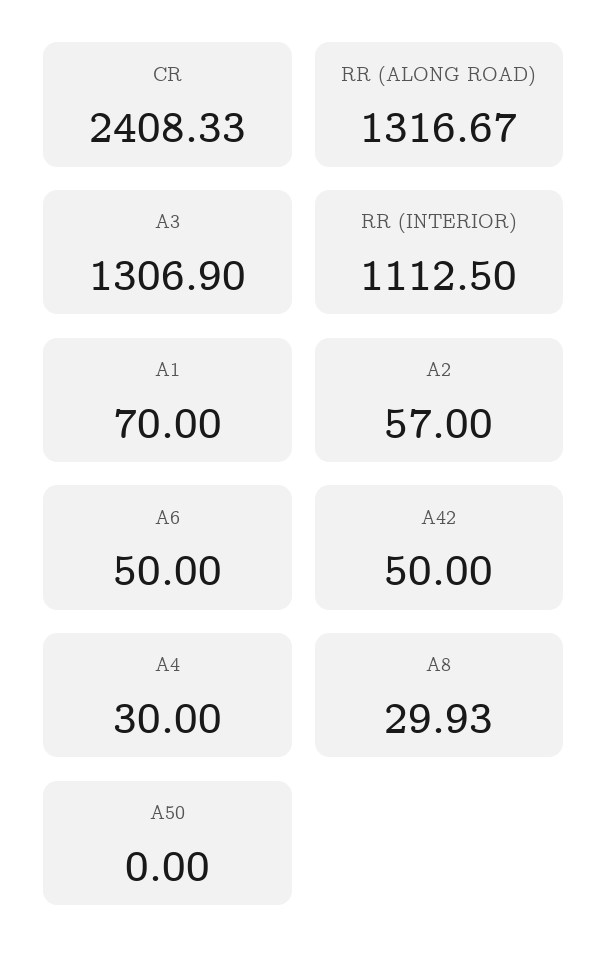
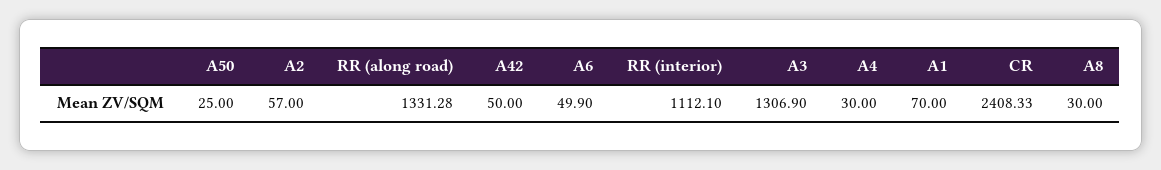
  {
    "CR": 2408.33,
-   "RR (ALONG ROAD)": 1316.67,
+   "RR (ALONG ROAD)": 1331.28,
    "A3": 1306.9,
-   "RR (INTERIOR)": 1112.5,
+   "RR (INTERIOR)": 1112.1,
    "A1": 70,
    "A2": 57,
-   "A6": 50,
+   "A6": 49.9,
    "A42": 50,
    "A4": 30,
-   "A8": 29.93,
+   "A8": 30,
-   "A50": 0
+   "A50": 25
  }

